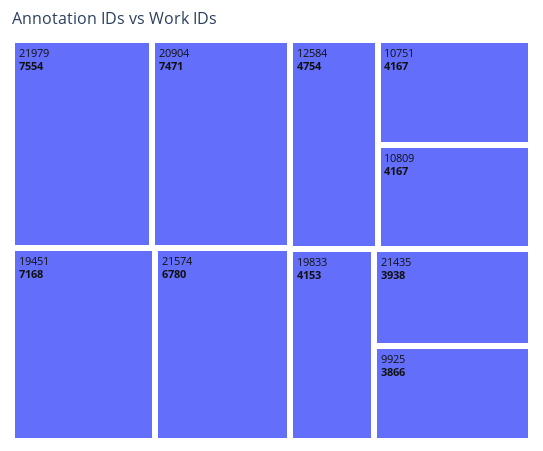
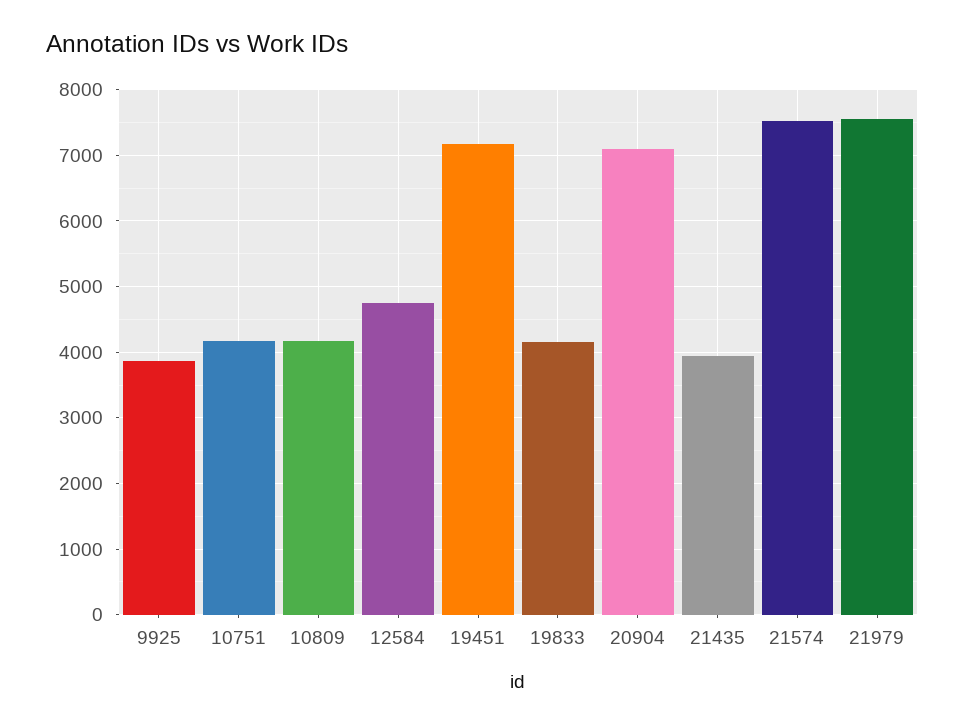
  {
    "21979": 7554,
-   "20904": 7471,
+   "20904": 7100,
    "19451": 7168,
-   "21574": 6780,
+   "21574": 7500,
    "12584": 4754,
    "10751": 4167,
    "10809": 4167,
    "19833": 4153,
    "21435": 3938,
    "9925": 3866
  }

